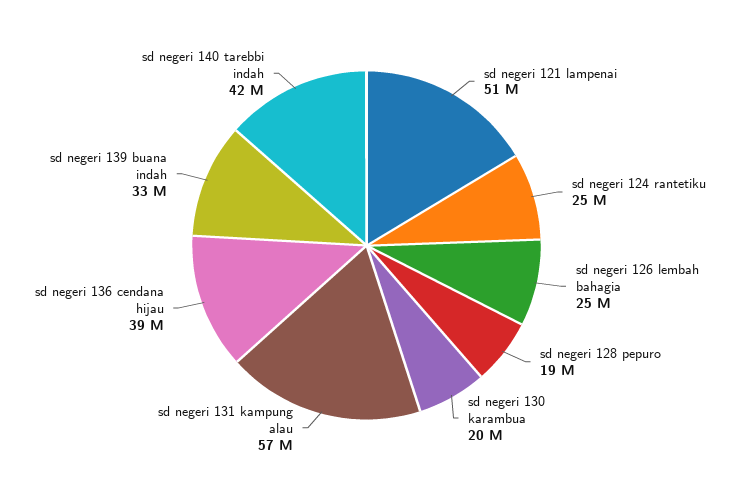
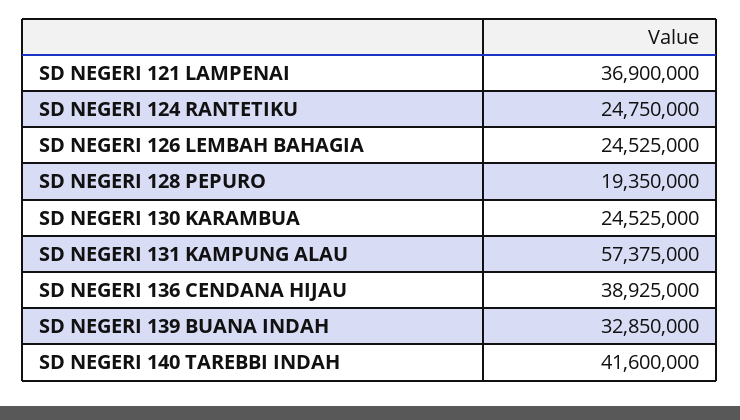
  {
-   "sd negeri 121 lampenai": 51000000,
+   "sd negeri 121 lampenai": 36900000,
    "sd negeri 124 rantetiku": 24750000,
    "sd negeri 126 lembah bahagia": 24525000,
    "sd negeri 128 pepuro": 19350000,
-   "sd negeri 130 karambua": 20000000,
+   "sd negeri 130 karambua": 24525000,
    "sd negeri 131 kampung alau": 57375000,
    "sd negeri 136 cendana hijau": 38925000,
    "sd negeri 139 buana indah": 32850000,
    "sd negeri 140 tarebbi indah": 41600000
  }

